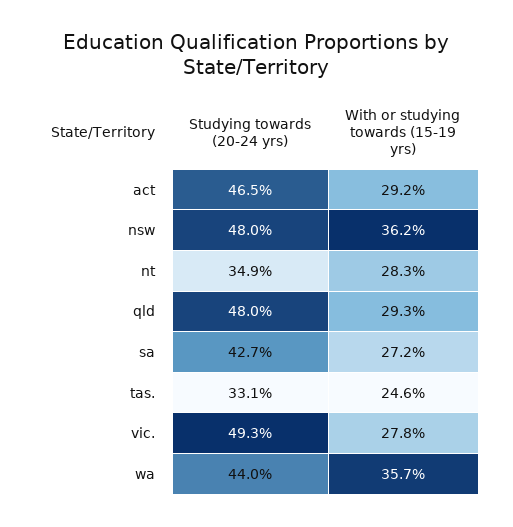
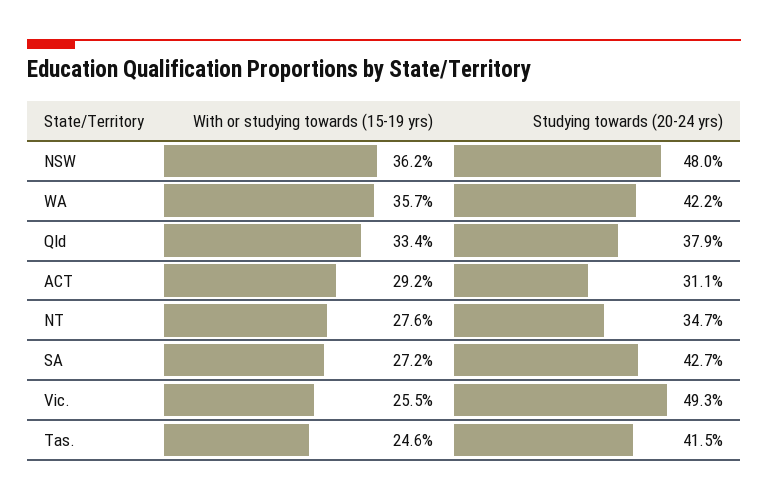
  {
    "Studying towards (20-24 yrs)": {
-     "act": 46.5,
+     "act": 31.1,
      "nsw": 48,
-     "nt": 34.9,
+     "nt": 34.7,
-     "qld": 48,
+     "qld": 37.9,
      "sa": 42.7,
-     "tas.": 33.1,
+     "tas.": 41.5,
      "vic.": 49.3,
-     "wa": 44
+     "wa": 42.2
    },
    "With or studying towards (15-19 yrs)": {
      "act": 29.2,
      "nsw": 36.2,
-     "nt": 28.3,
+     "nt": 27.6,
-     "qld": 29.3,
+     "qld": 33.4,
      "sa": 27.2,
      "tas.": 24.6,
-     "vic.": 27.8,
+     "vic.": 25.5,
      "wa": 35.7
    }
  }

